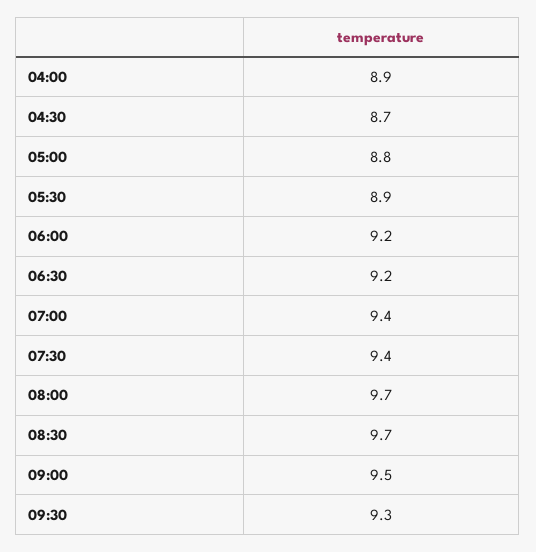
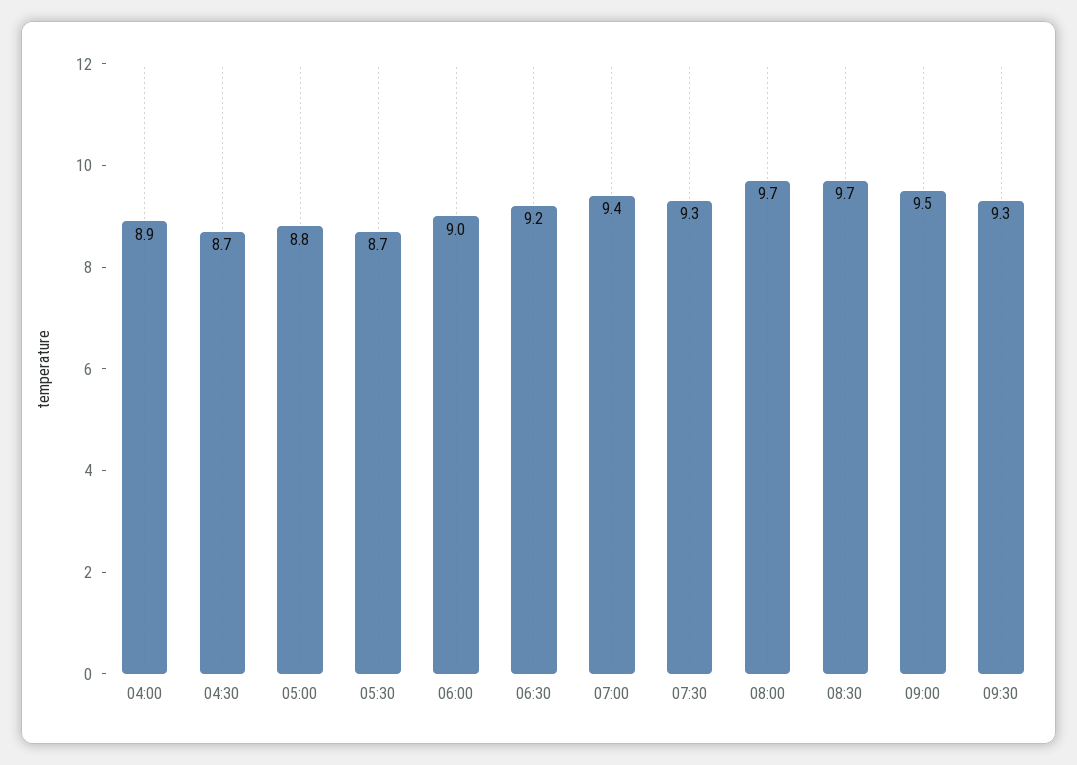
  {
    "04:00": 8.9,
    "04:30": 8.7,
    "05:00": 8.8,
-   "05:30": 8.9,
+   "05:30": 8.7,
-   "06:00": 9.2,
+   "06:00": 9,
    "06:30": 9.2,
    "07:00": 9.4,
-   "07:30": 9.4,
+   "07:30": 9.3,
    "08:00": 9.7,
    "08:30": 9.7,
    "09:00": 9.5,
    "09:30": 9.3
  }

